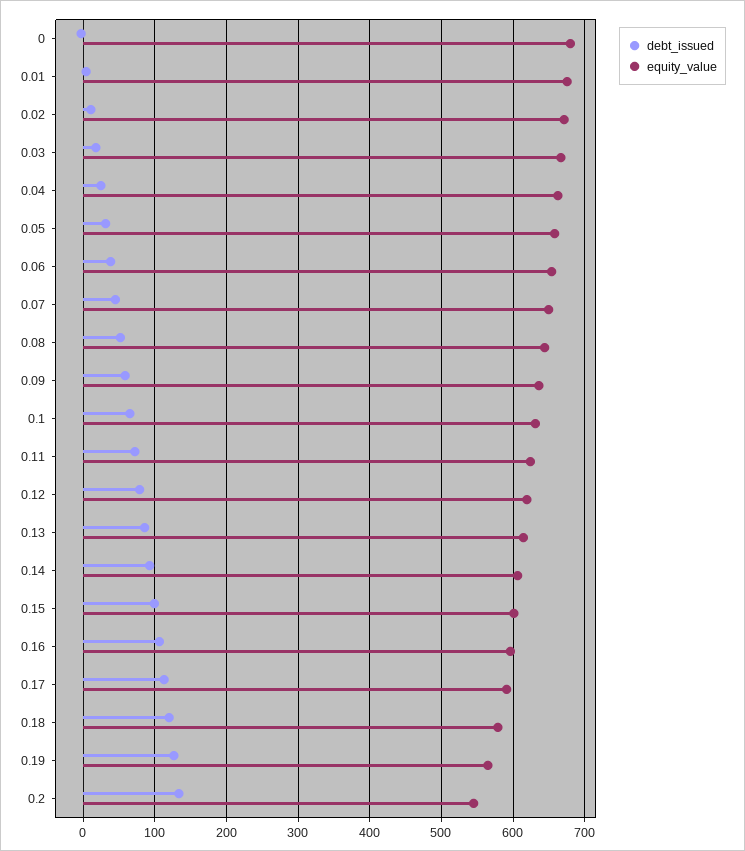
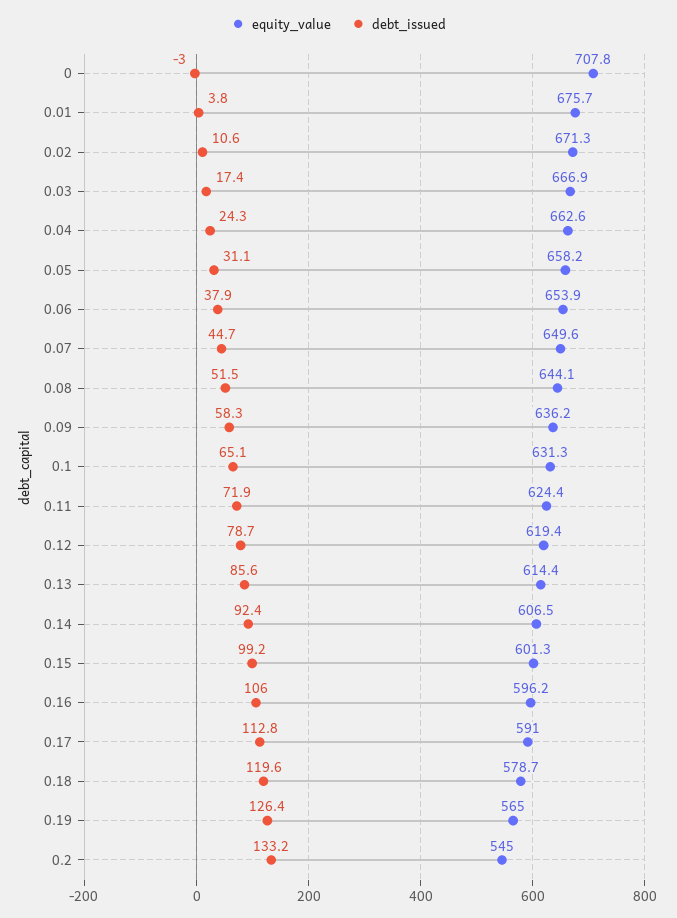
  {
    "debt_issued": {
      "0": -3,
      "0.01": 3.8,
      "0.02": 10.6,
      "0.03": 17.4,
      "0.04": 24.3,
      "0.05": 31.1,
      "0.06": 37.9,
      "0.07": 44.7,
      "0.08": 51.5,
      "0.09": 58.3,
      "0.1": 65.1,
      "0.11": 71.9,
      "0.12": 78.7,
      "0.13": 85.6,
      "0.14": 92.4,
      "0.15": 99.2,
      "0.16": 106,
      "0.17": 112.8,
      "0.18": 119.6,
      "0.19": 126.4,
      "0.2": 133.2
    },
    "equity_value": {
-     "0": 680,
+     "0": 707.8,
      "0.01": 675.7,
      "0.02": 671.3,
      "0.03": 666.9,
      "0.04": 662.6,
      "0.05": 658.2,
      "0.06": 653.9,
      "0.07": 649.6,
      "0.08": 644.1,
      "0.09": 636.2,
      "0.1": 631.3,
      "0.11": 624.4,
      "0.12": 619.4,
      "0.13": 614.4,
      "0.14": 606.5,
      "0.15": 601.3,
      "0.16": 596.2,
      "0.17": 591,
      "0.18": 578.7,
      "0.19": 565,
      "0.2": 545
    }
  }

